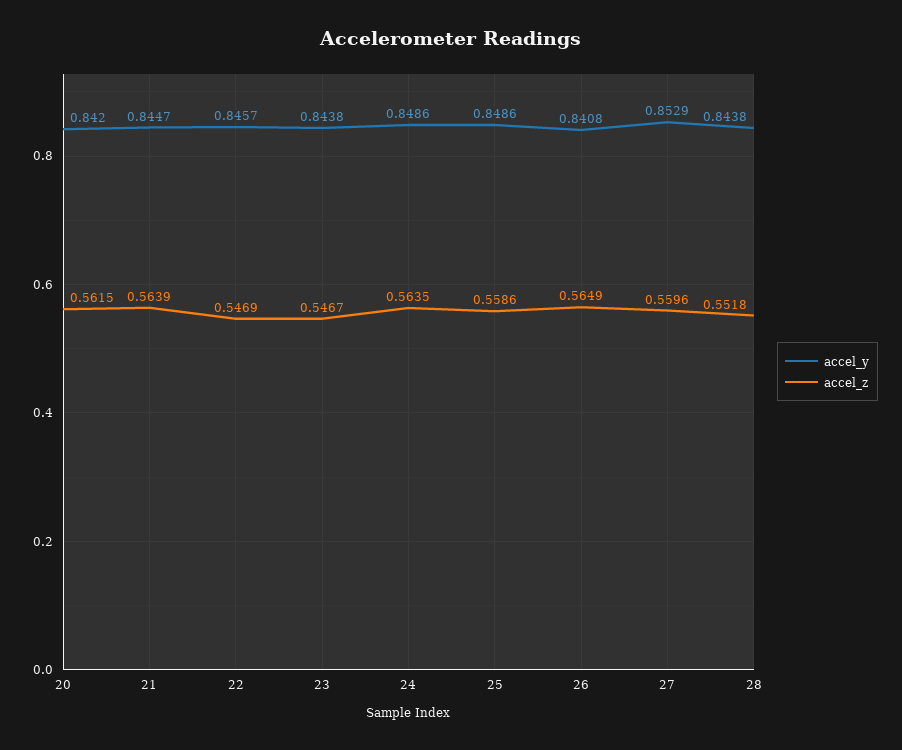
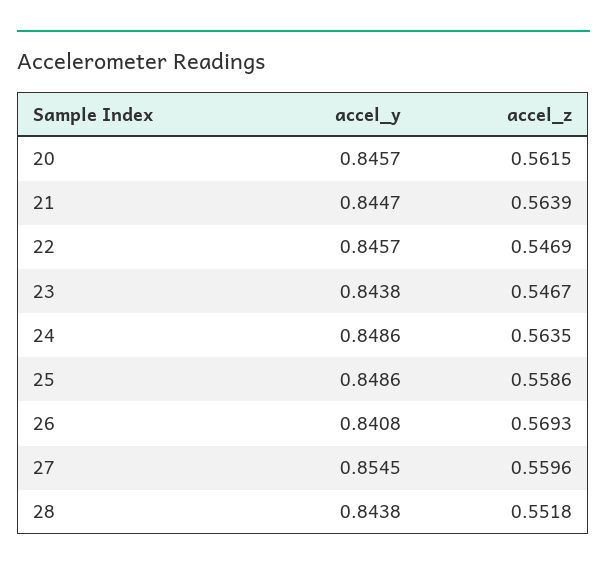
  {
    "accel_y": {
-     "20": 0.842,
+     "20": 0.8457,
      "21": 0.8447,
      "22": 0.8457,
      "23": 0.8438,
      "24": 0.8486,
      "25": 0.8486,
      "26": 0.8408,
-     "27": 0.8529,
+     "27": 0.8545,
      "28": 0.8438
    },
    "accel_z": {
      "20": 0.5615,
      "21": 0.5639,
      "22": 0.5469,
      "23": 0.5467,
      "24": 0.5635,
      "25": 0.5586,
-     "26": 0.5649,
+     "26": 0.5693,
      "27": 0.5596,
      "28": 0.5518
    }
  }

